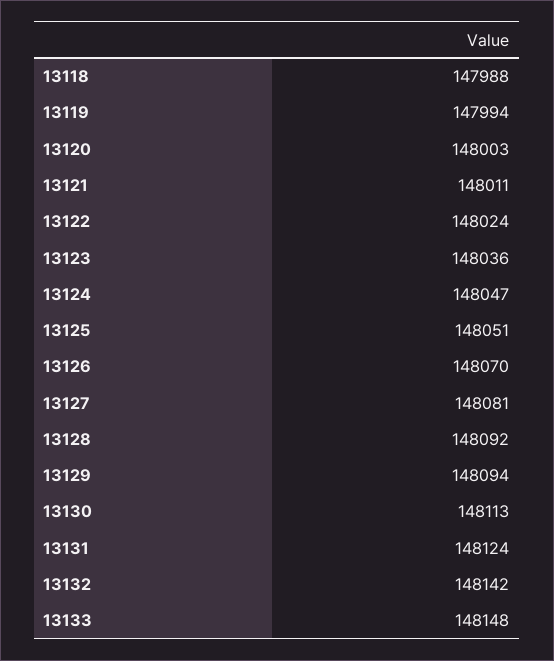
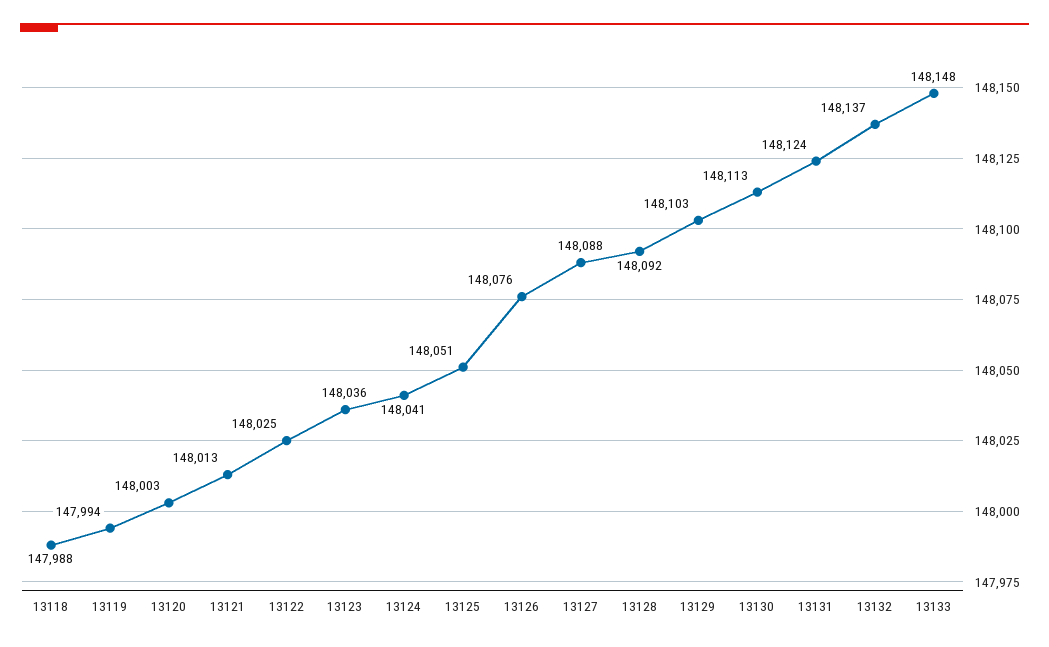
  {
    "13118": 147988,
    "13119": 147994,
    "13120": 148003,
-   "13121": 148011,
+   "13121": 148013,
-   "13122": 148024,
+   "13122": 148025,
    "13123": 148036,
-   "13124": 148047,
+   "13124": 148041,
    "13125": 148051,
-   "13126": 148070,
+   "13126": 148076,
-   "13127": 148081,
+   "13127": 148088,
    "13128": 148092,
-   "13129": 148094,
+   "13129": 148103,
    "13130": 148113,
    "13131": 148124,
-   "13132": 148142,
+   "13132": 148137,
    "13133": 148148
  }

